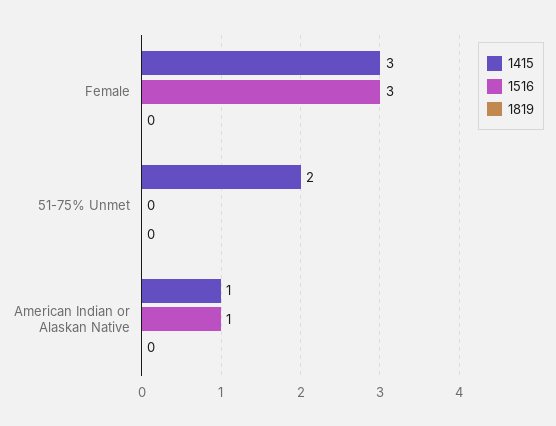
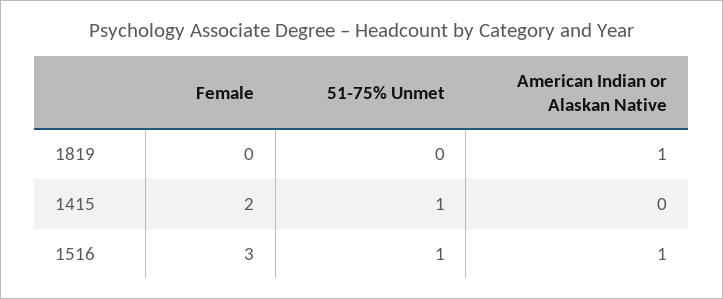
  {
    "1415": {
-     "Female": 3,
+     "Female": 2,
-     "51-75% Unmet": 2,
+     "51-75% Unmet": 1,
-     "American Indian or Alaskan Native": 1
+     "American Indian or Alaskan Native": 0
    },
    "1516": {
      "Female": 3,
-     "51-75% Unmet": 0,
+     "51-75% Unmet": 1,
      "American Indian or Alaskan Native": 1
    },
    "1819": {
      "Female": 0,
      "51-75% Unmet": 0,
-     "American Indian or Alaskan Native": 0
+     "American Indian or Alaskan Native": 1
    }
  }

